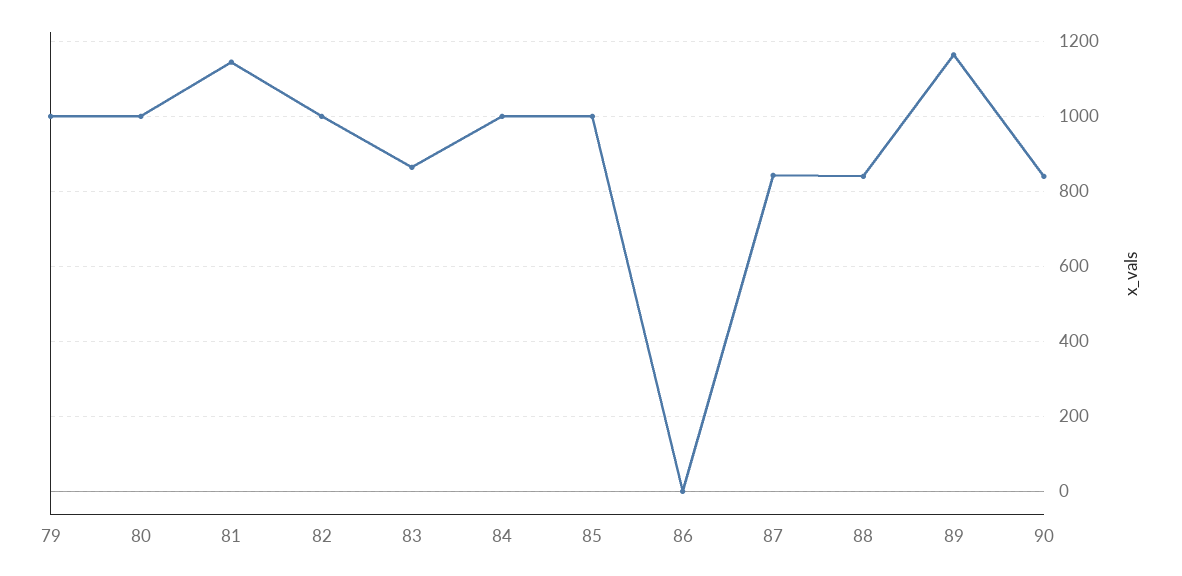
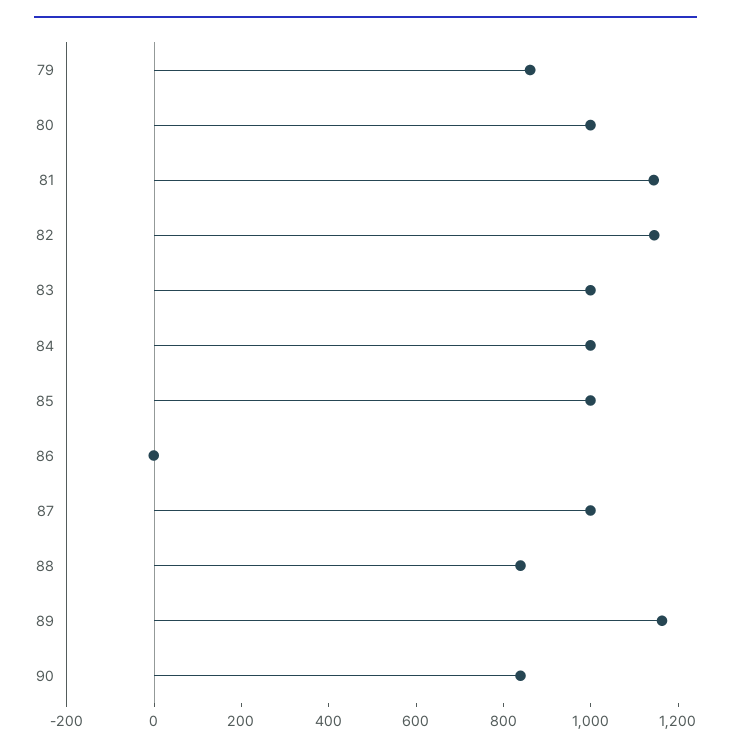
  {
-   "79": 1000,
+   "79": 850,
    "80": 1000,
    "81": 1140,
-   "82": 1000,
+   "82": 1150,
-   "83": 860,
+   "83": 1000,
    "84": 1000,
    "85": 1000,
    "86": 0,
-   "87": 840,
+   "87": 1000,
    "88": 840,
    "89": 1160,
    "90": 840
  }

